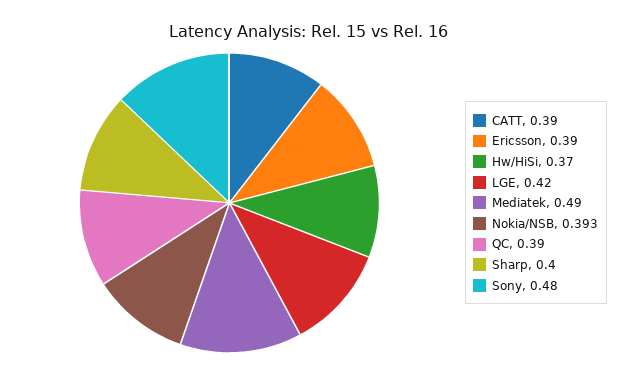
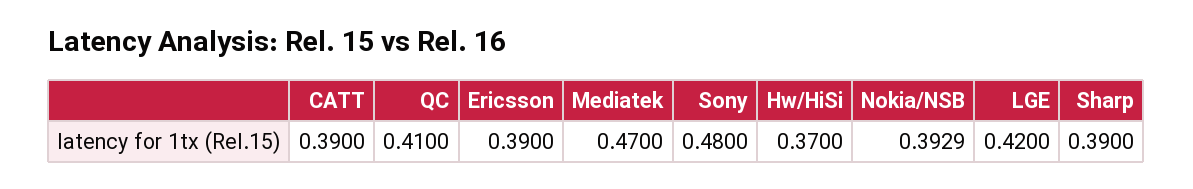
  {
    "CATT": 0.39,
    "Ericsson": 0.39,
    "Hw/HiSi": 0.37,
    "LGE": 0.42,
-   "Mediatek": 0.49,
+   "Mediatek": 0.47,
    "Nokia/NSB": 0.3929,
-   "QC": 0.39,
+   "QC": 0.41,
-   "Sharp": 0.4,
+   "Sharp": 0.39,
    "Sony": 0.48
  }

